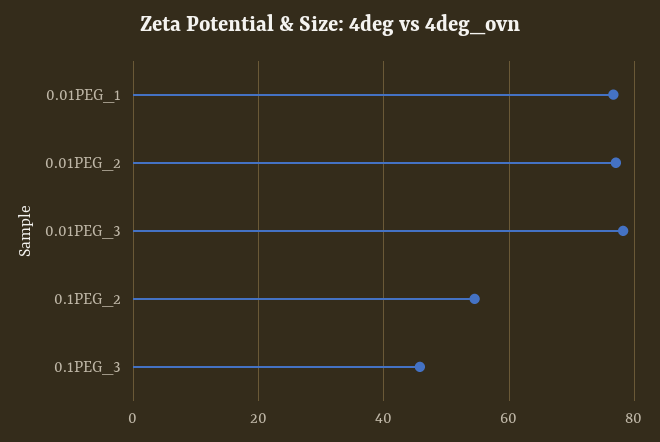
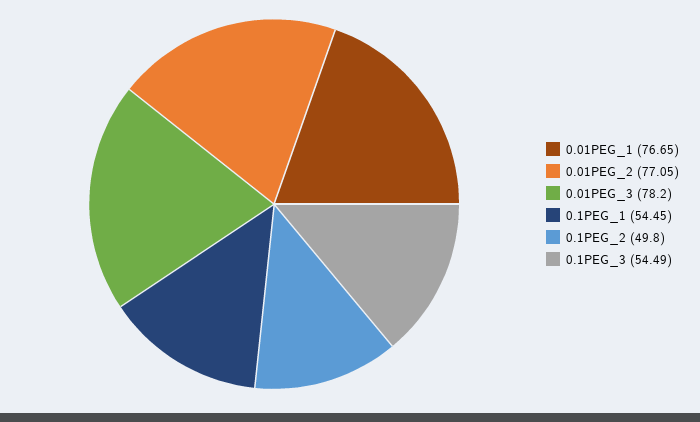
  {
    "0.01PEG_1": 76.65,
    "0.01PEG_2": 77.05,
    "0.01PEG_3": 78.2,
-   "0.1PEG_2": 54,
+   "0.1PEG_2": 49.8,
-   "0.1PEG_3": 46
+   "0.1PEG_3": 54.49,
+   "0.1PEG_1": 54.45
  }

